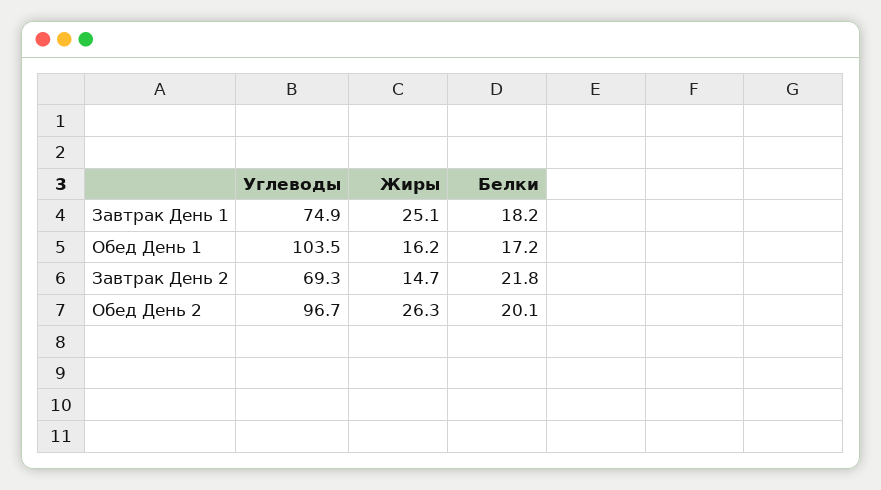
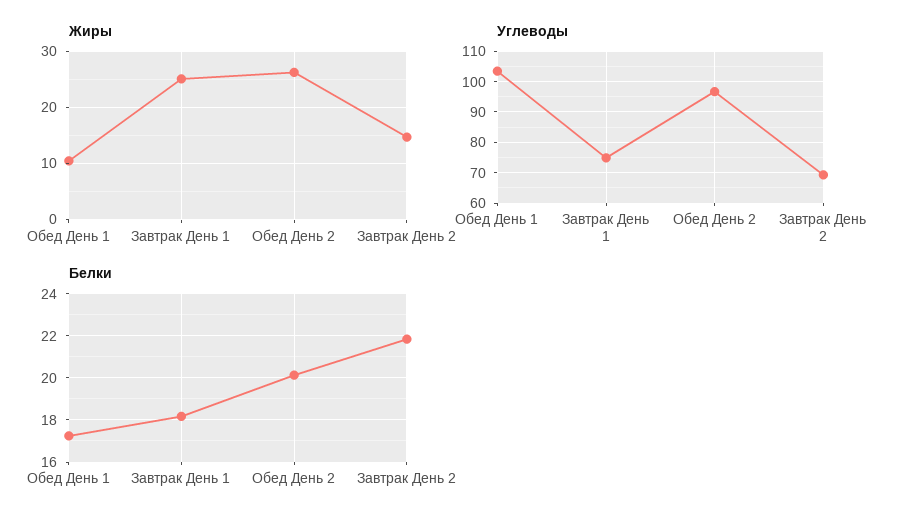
  {
    "Углеводы": {
      "Завтрак День 1": 74.9,
      "Обед День 1": 103.5,
      "Завтрак День 2": 69.3,
      "Обед День 2": 96.7
    },
    "Жиры": {
      "Завтрак День 1": 25.1,
-     "Обед День 1": 16.2,
+     "Обед День 1": 10,
      "Завтрак День 2": 14.7,
      "Обед День 2": 26.3
    },
    "Белки": {
      "Завтрак День 1": 18.2,
      "Обед День 1": 17.2,
      "Завтрак День 2": 21.8,
      "Обед День 2": 20.1
    }
  }

